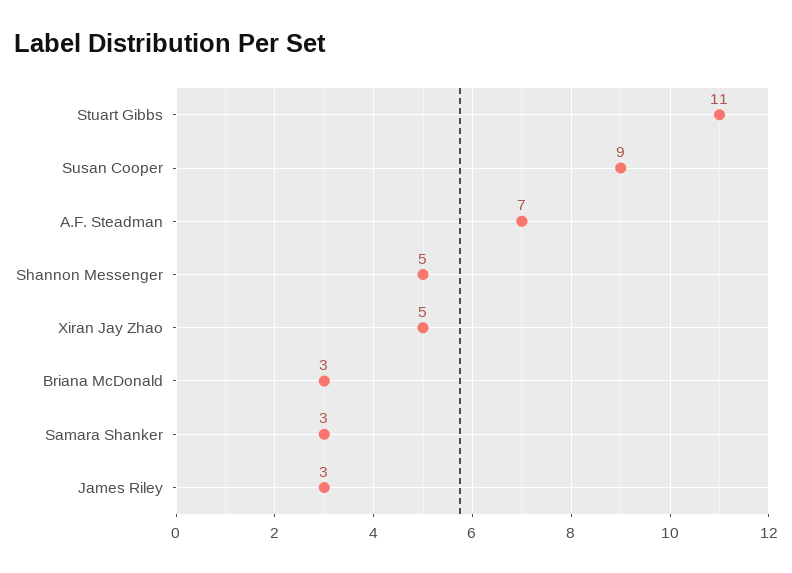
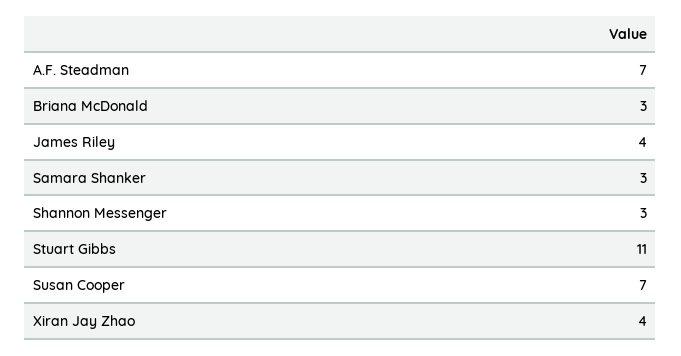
  {
    "Stuart Gibbs": 11,
-   "Susan Cooper": 9,
+   "Susan Cooper": 7,
    "A.F. Steadman": 7,
-   "Shannon Messenger": 5,
+   "Shannon Messenger": 3,
-   "Xiran Jay Zhao": 5,
+   "Xiran Jay Zhao": 4,
    "Briana McDonald": 3,
    "Samara Shanker": 3,
-   "James Riley": 3
+   "James Riley": 4
  }

